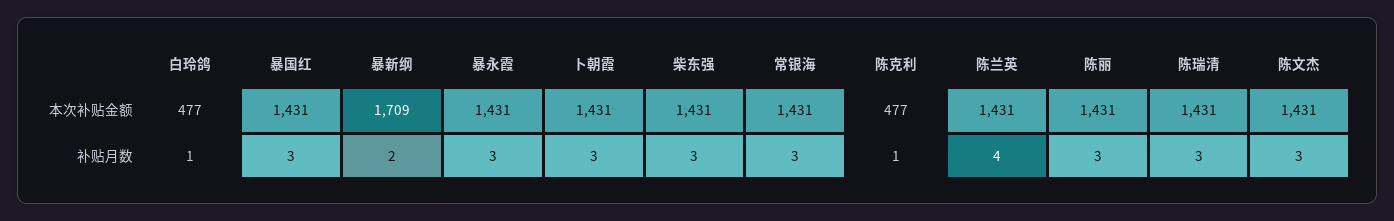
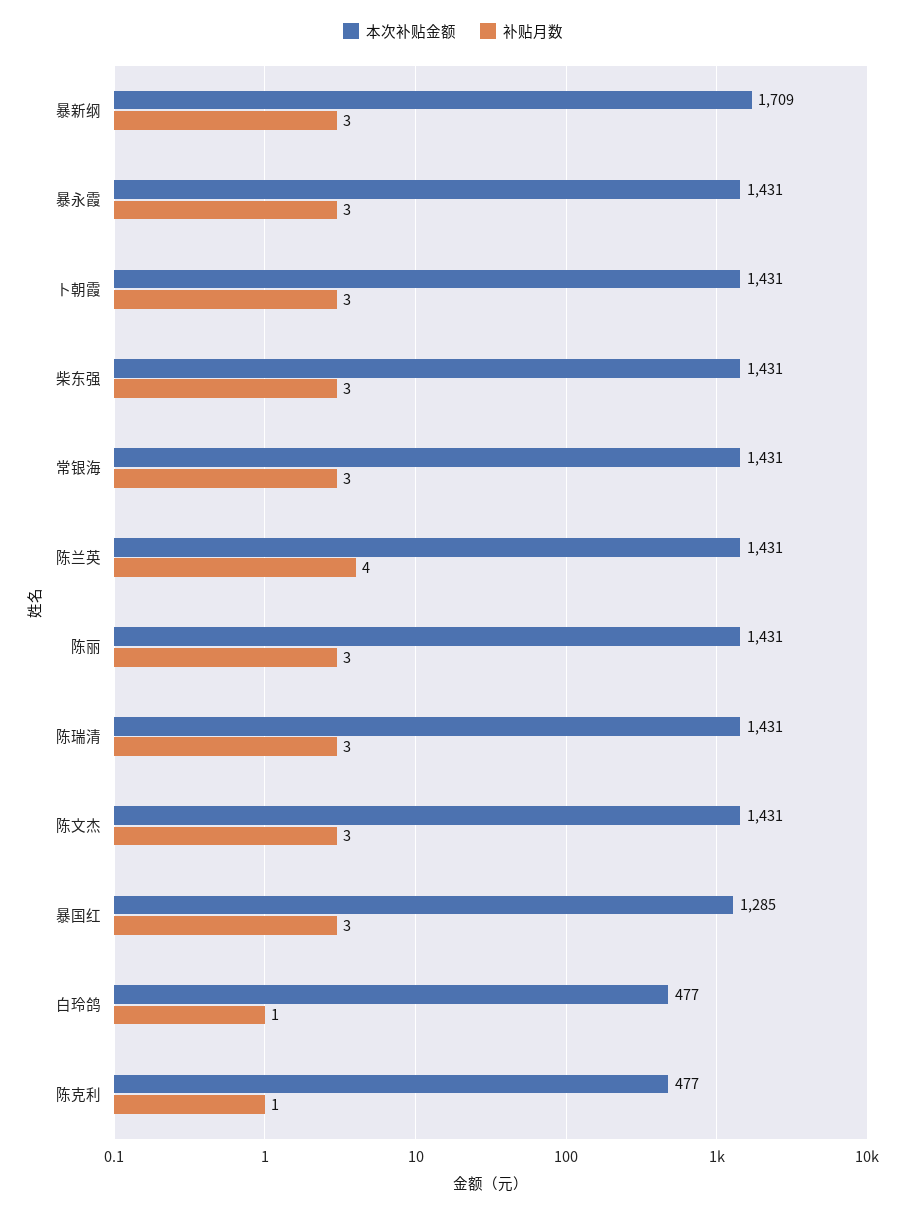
  {
    "本次补贴金额": {
      "白玲鸽": 477,
-     "暴国红": 1431,
+     "暴国红": 1285,
      "暴新纲": 1709,
      "暴永霞": 1431,
      "卜朝霞": 1431,
      "柴东强": 1431,
      "常银海": 1431,
      "陈克利": 477,
      "陈兰英": 1431,
      "陈丽": 1431,
      "陈瑞清": 1431,
      "陈文杰": 1431
    },
    "补贴月数": {
      "白玲鸽": 1,
      "暴国红": 3,
-     "暴新纲": 2,
+     "暴新纲": 3,
      "暴永霞": 3,
      "卜朝霞": 3,
      "柴东强": 3,
      "常银海": 3,
      "陈克利": 1,
      "陈兰英": 4,
      "陈丽": 3,
      "陈瑞清": 3,
      "陈文杰": 3
    }
  }

